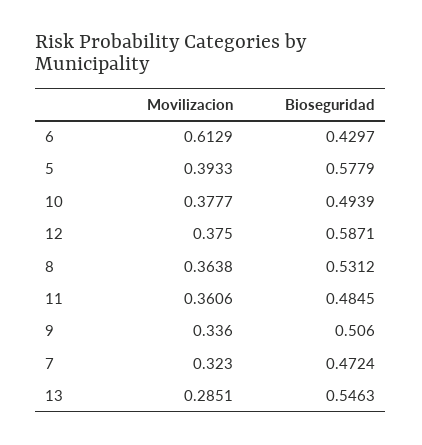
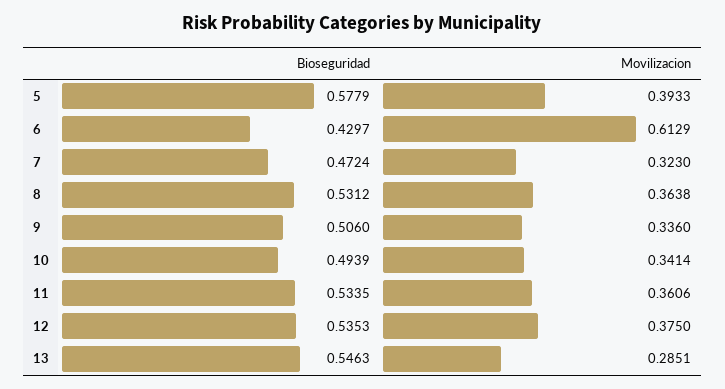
  {
    "Movilizacion": {
      "6": 0.6129,
      "5": 0.3933,
-     "10": 0.3777,
+     "10": 0.3414,
      "12": 0.375,
      "8": 0.3638,
      "11": 0.3606,
      "9": 0.336,
      "7": 0.323,
      "13": 0.2851
    },
    "Bioseguridad": {
      "6": 0.4297,
      "5": 0.5779,
      "10": 0.4939,
-     "12": 0.5871,
+     "12": 0.5353,
      "8": 0.5312,
-     "11": 0.4845,
+     "11": 0.5335,
      "9": 0.506,
      "7": 0.4724,
      "13": 0.5463
    }
  }

